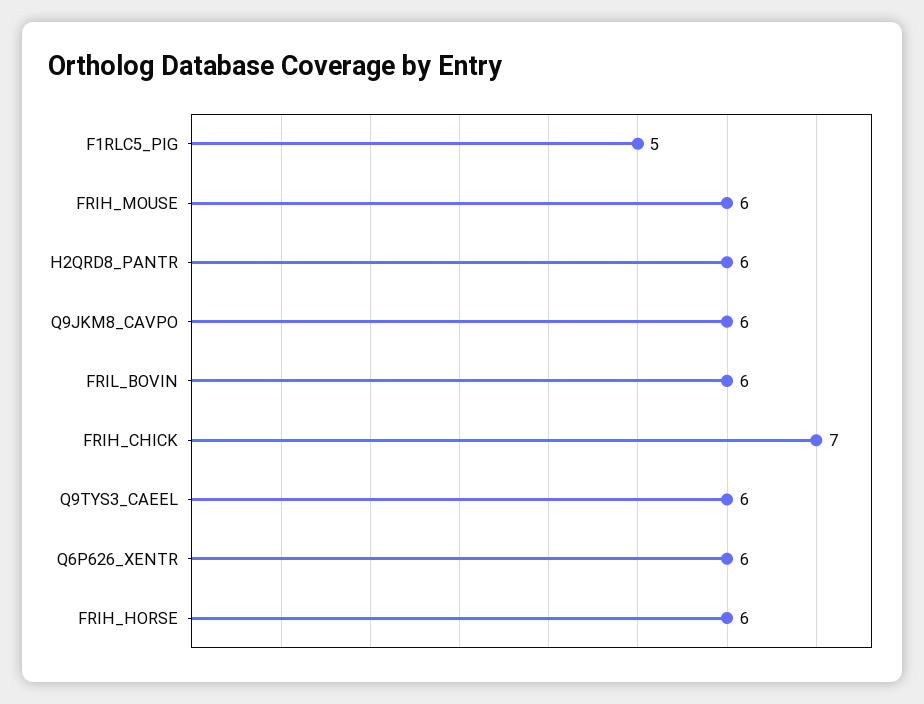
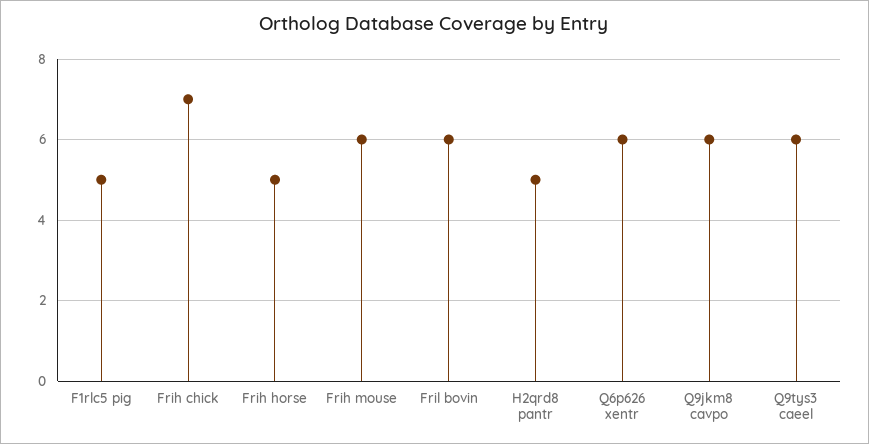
  {
    "F1RLC5_PIG": 5,
    "FRIH_MOUSE": 6,
-   "H2QRD8_PANTR": 6,
+   "H2QRD8_PANTR": 5,
    "Q9JKM8_CAVPO": 6,
    "FRIL_BOVIN": 6,
    "FRIH_CHICK": 7,
    "Q9TYS3_CAEEL": 6,
    "Q6P626_XENTR": 6,
-   "FRIH_HORSE": 6
+   "FRIH_HORSE": 5
  }

